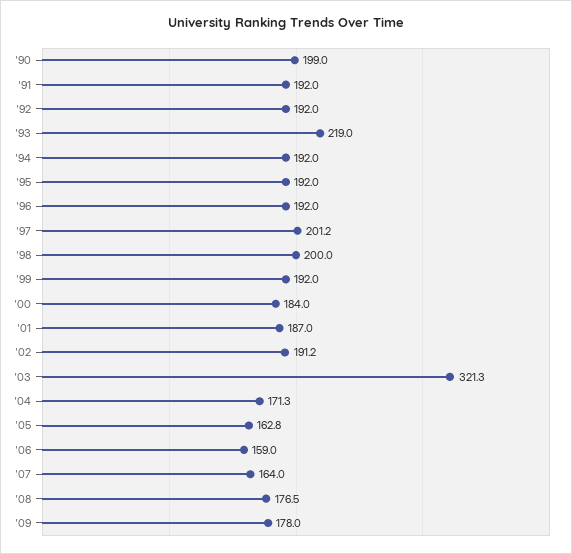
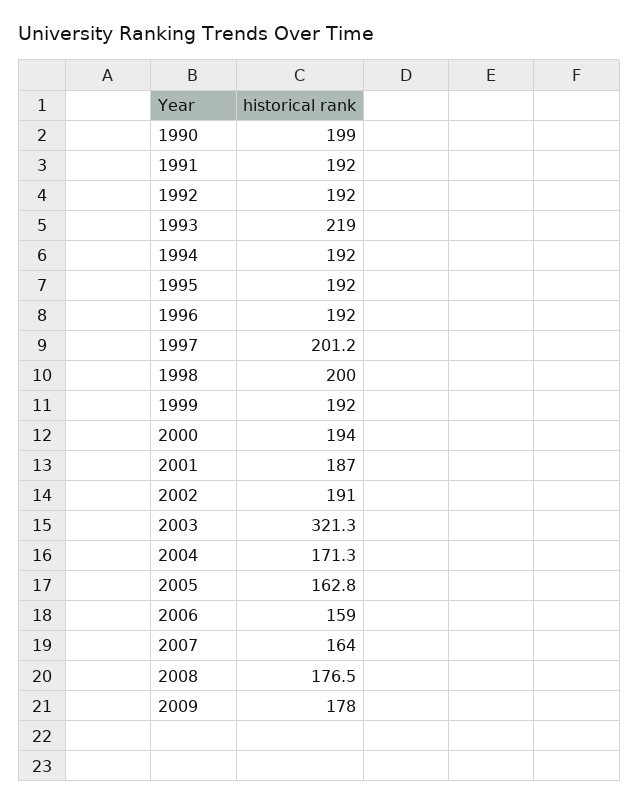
  {
    "'90": 199,
    "'91": 192,
    "'92": 192,
    "'93": 219,
    "'94": 192,
    "'95": 192,
    "'96": 192,
    "'97": 201.2,
    "'98": 200,
    "'99": 192,
-   "'00": 184,
+   "'00": 194,
    "'01": 187,
-   "'02": 191.2,
+   "'02": 191,
    "'03": 321.3,
    "'04": 171.3,
    "'05": 162.8,
    "'06": 159,
    "'07": 164,
    "'08": 176.5,
    "'09": 178
  }

